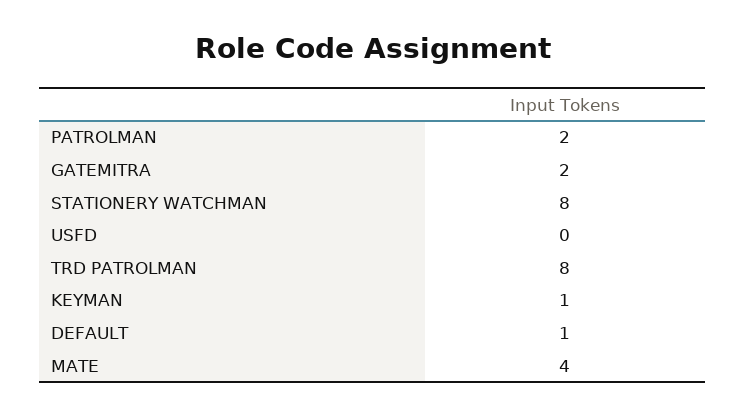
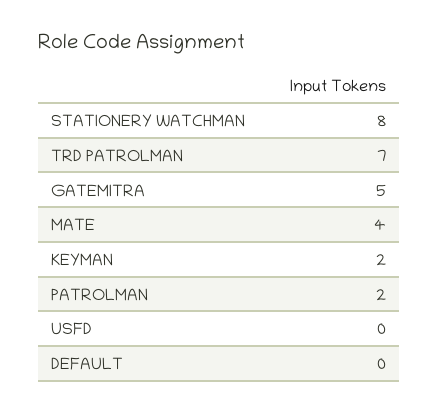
  {
    "PATROLMAN": 2,
-   "GATEMITRA": 2,
+   "GATEMITRA": 5,
    "STATIONERY WATCHMAN": 8,
    "USFD": 0,
-   "TRD PATROLMAN": 8,
+   "TRD PATROLMAN": 7,
-   "KEYMAN": 1,
+   "KEYMAN": 2,
-   "DEFAULT": 1,
+   "DEFAULT": 0,
    "MATE": 4
  }

